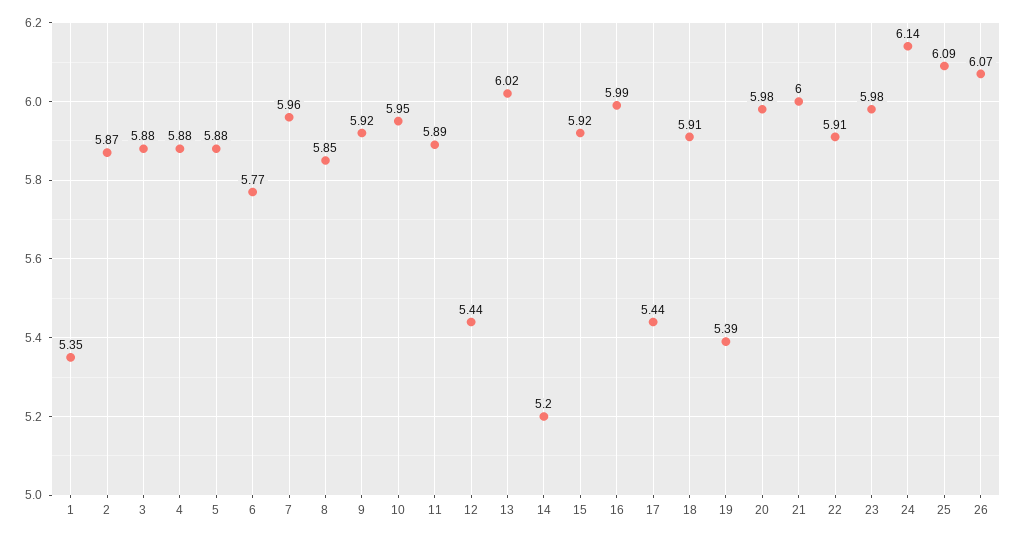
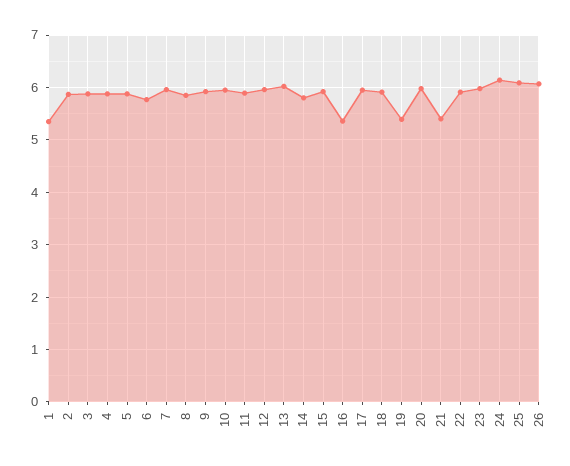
  {
    "1": 5.35,
    "2": 5.87,
    "3": 5.88,
    "4": 5.88,
    "5": 5.88,
    "6": 5.77,
    "7": 5.96,
    "8": 5.85,
    "9": 5.92,
    "10": 5.95,
    "11": 5.89,
-   "12": 5.44,
+   "12": 6,
    "13": 6.02,
-   "14": 5.2,
+   "14": 5.8,
    "15": 5.92,
-   "16": 5.99,
+   "16": 5.4,
-   "17": 5.44,
+   "17": 6,
    "18": 5.91,
    "19": 5.39,
    "20": 5.98,
-   "21": 6,
+   "21": 5.4,
    "22": 5.91,
    "23": 5.98,
    "24": 6.14,
    "25": 6.09,
    "26": 6.07
  }

